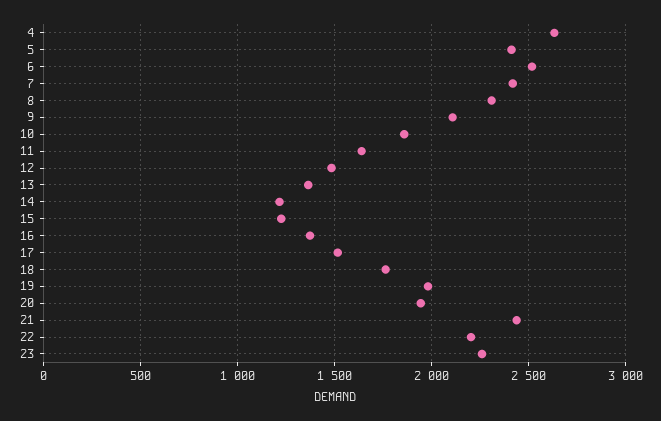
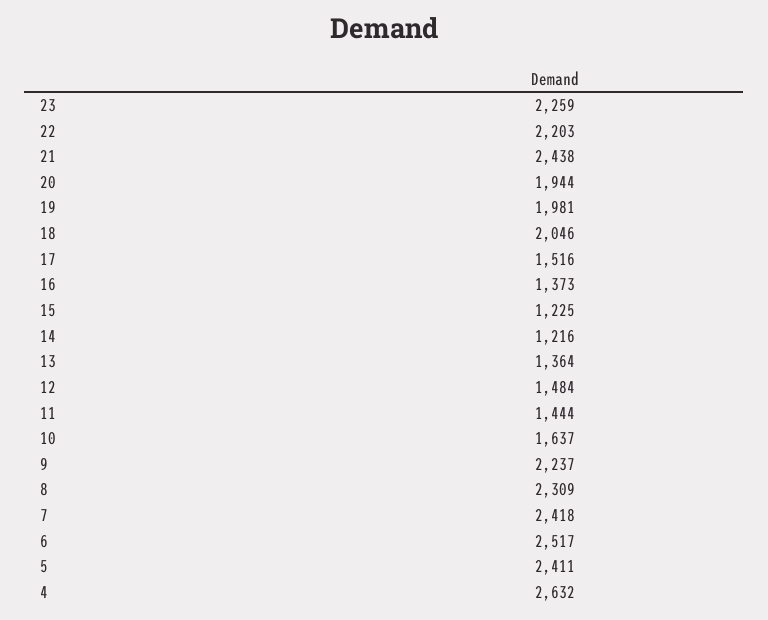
  {
    "4": 2632,
    "5": 2411,
    "6": 2517,
    "7": 2418,
    "8": 2309,
-   "9": 2100,
+   "9": 2237,
-   "10": 1850,
+   "10": 1637,
-   "11": 1650,
+   "11": 1444,
    "12": 1484,
    "13": 1364,
    "14": 1216,
    "15": 1225,
    "16": 1373,
    "17": 1516,
-   "18": 1750,
+   "18": 2046,
    "19": 1981,
    "20": 1944,
    "21": 2438,
    "22": 2203,
    "23": 2259
  }

